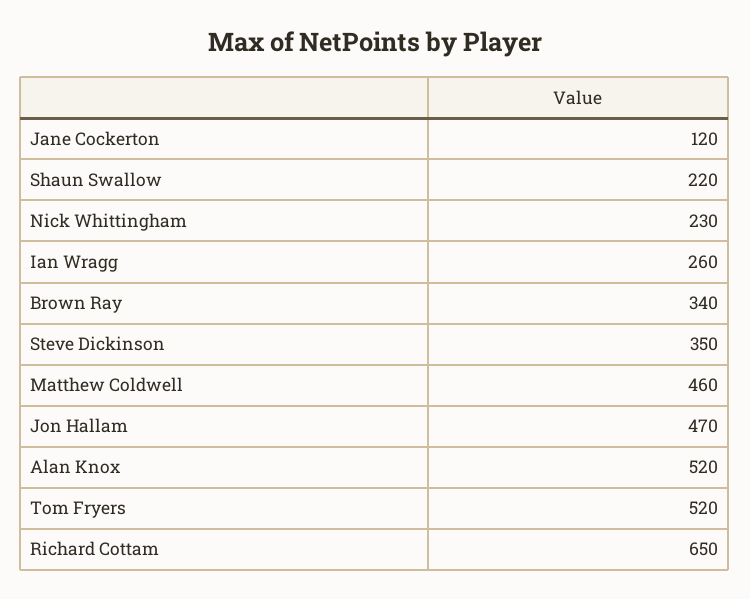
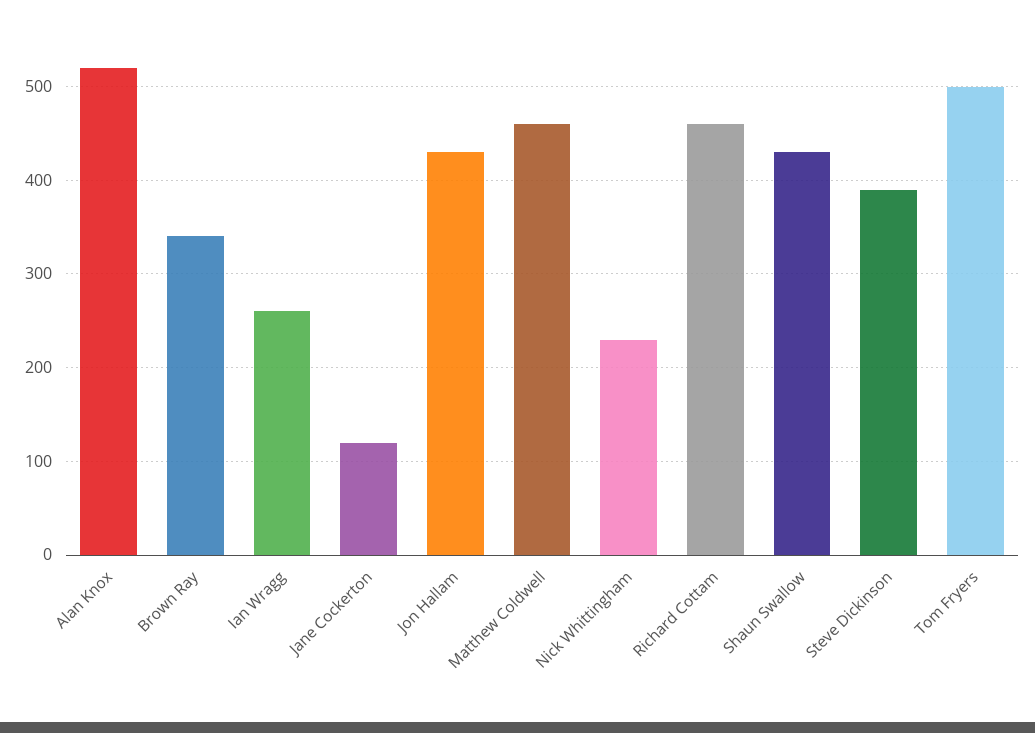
  {
    "Jane Cockerton": 120,
-   "Shaun Swallow": 220,
+   "Shaun Swallow": 430,
    "Nick Whittingham": 230,
    "Ian Wragg": 260,
    "Brown Ray": 340,
-   "Steve Dickinson": 350,
+   "Steve Dickinson": 390,
    "Matthew Coldwell": 460,
-   "Jon Hallam": 470,
+   "Jon Hallam": 430,
    "Alan Knox": 520,
-   "Tom Fryers": 520,
+   "Tom Fryers": 500,
-   "Richard Cottam": 650
+   "Richard Cottam": 460
  }

